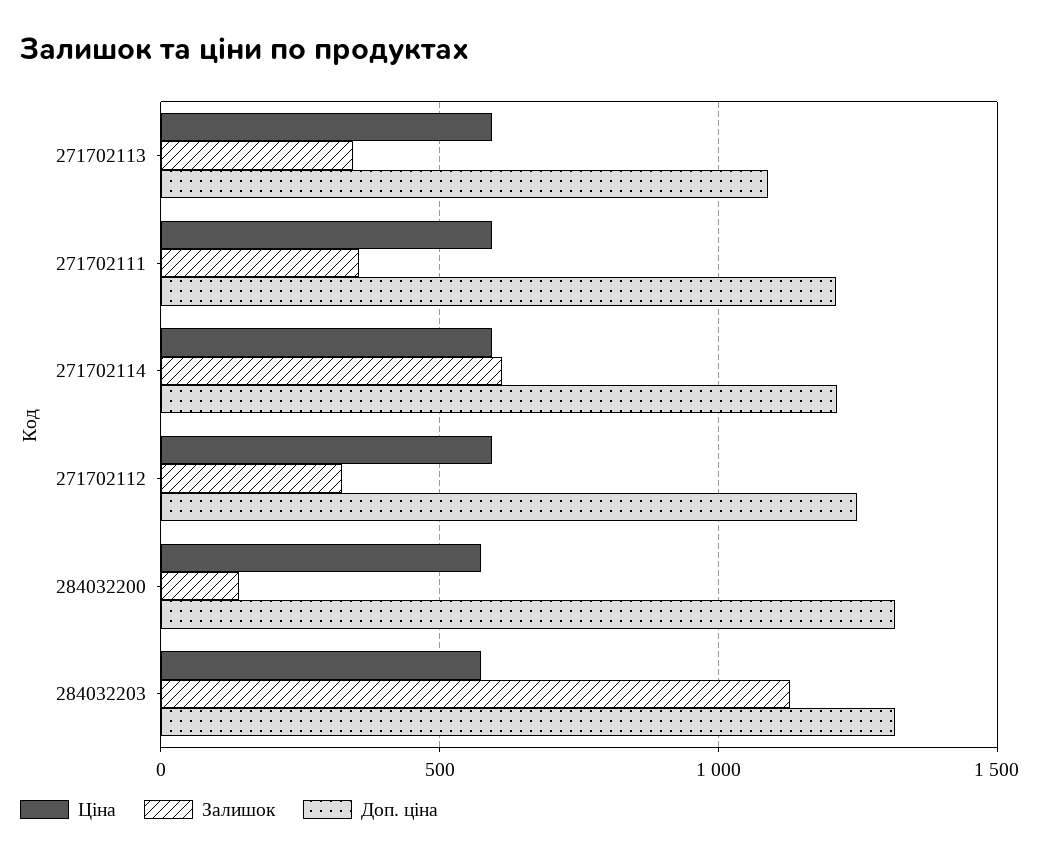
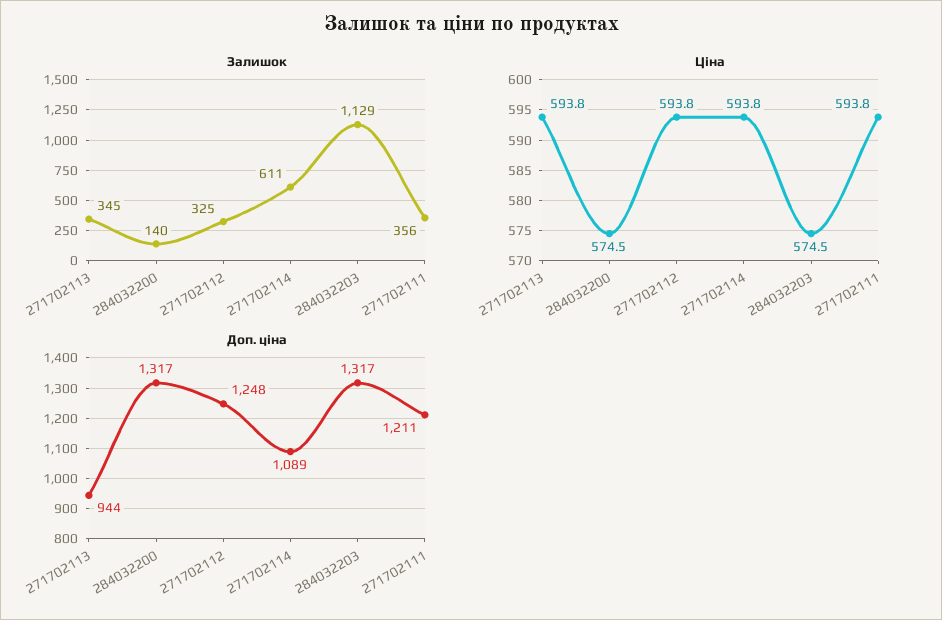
  {
    "Ціна": {
      "271702113": 593.8,
      "271702111": 593.8,
      "271702114": 593.8,
      "271702112": 593.8,
      "284032200": 574.5,
      "284032203": 574.5
    },
    "Залишок": {
      "271702113": 345,
      "271702111": 356,
      "271702114": 611,
      "271702112": 325,
      "284032200": 140,
      "284032203": 1129
    },
    "Доп. ціна": {
-     "271702113": 1100,
+     "271702113": 944,
      "271702111": 1211,
-     "271702114": 1200,
+     "271702114": 1089,
      "271702112": 1248,
      "284032200": 1317,
      "284032203": 1317
    }
  }

